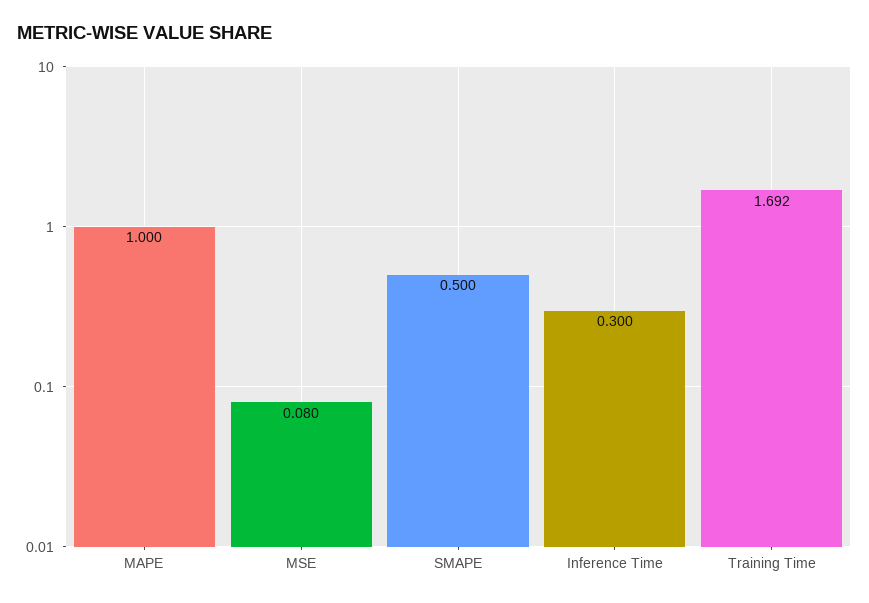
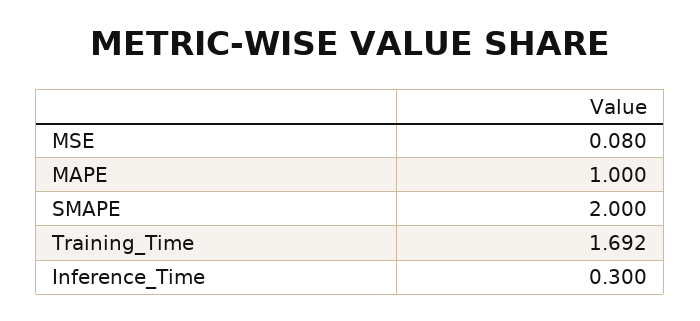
  {
    "MAPE": 1,
    "MSE": 0.08,
-   "SMAPE": 0.5,
+   "SMAPE": 2,
    "Inference Time": 0.3,
    "Training Time": 1.692
  }

